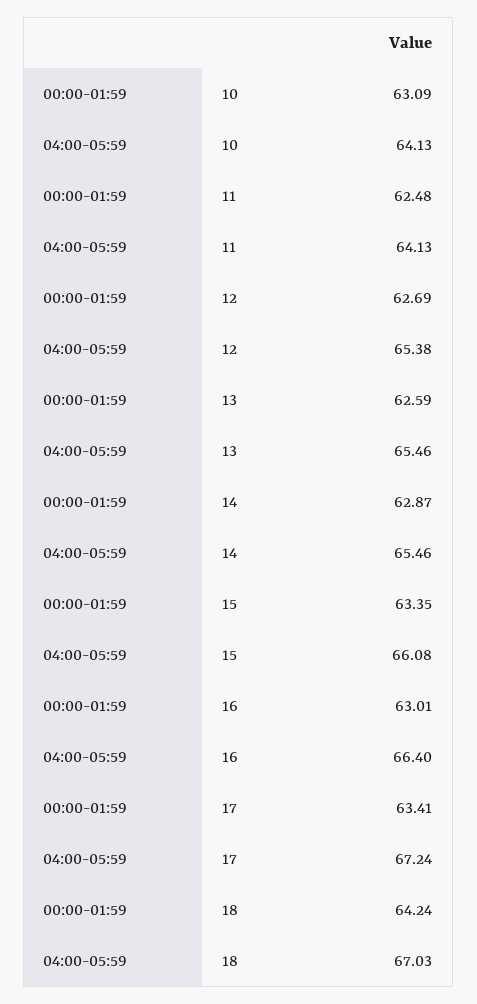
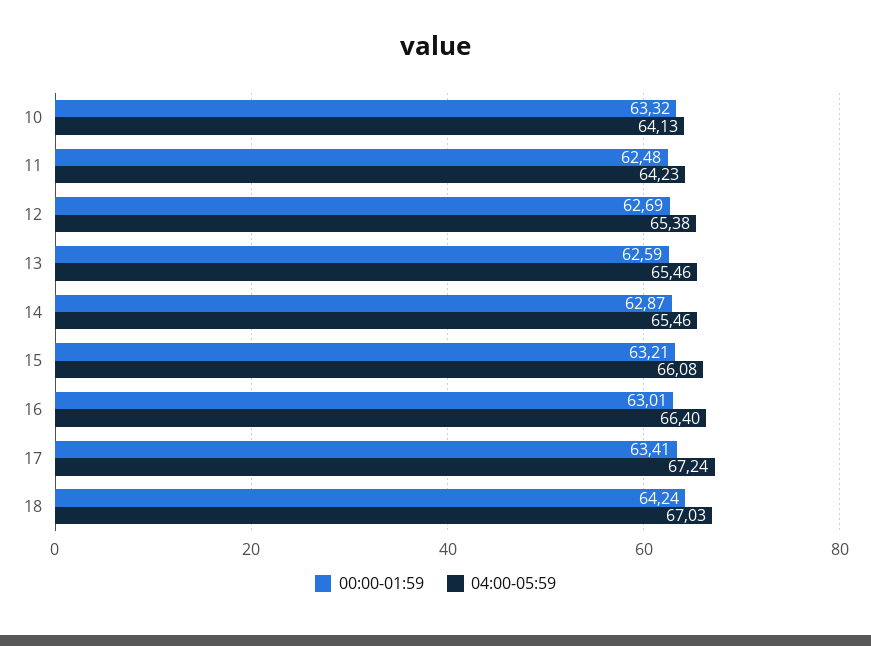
  {
    "00:00-01:59": {
-     "10": 63.09,
+     "10": 63.32,
      "11": 62.48,
      "12": 62.69,
      "13": 62.59,
      "14": 62.87,
-     "15": 63.35,
+     "15": 63.21,
      "16": 63.01,
      "17": 63.41,
      "18": 64.24
    },
    "04:00-05:59": {
      "10": 64.13,
-     "11": 64.13,
+     "11": 64.23,
      "12": 65.38,
      "13": 65.46,
      "14": 65.46,
      "15": 66.08,
      "16": 66.4,
      "17": 67.24,
      "18": 67.03
    }
  }

